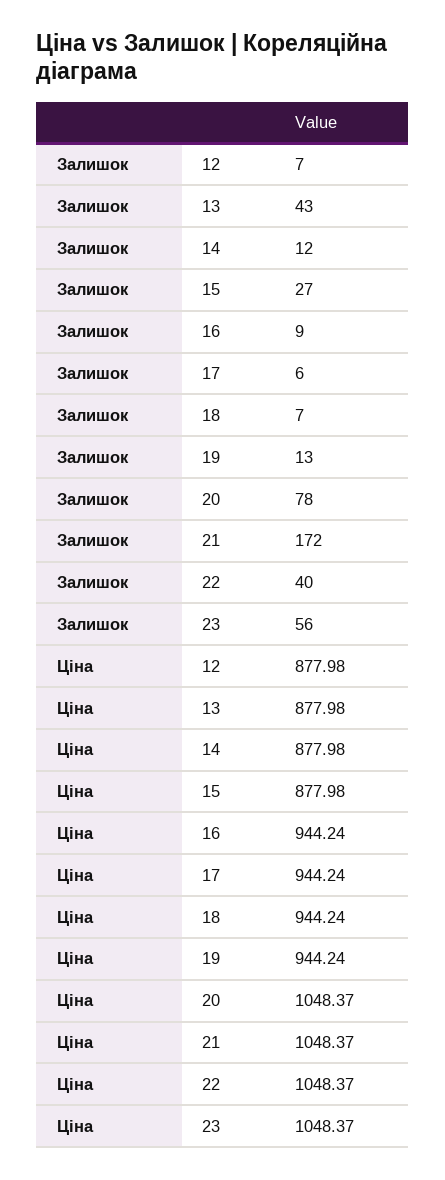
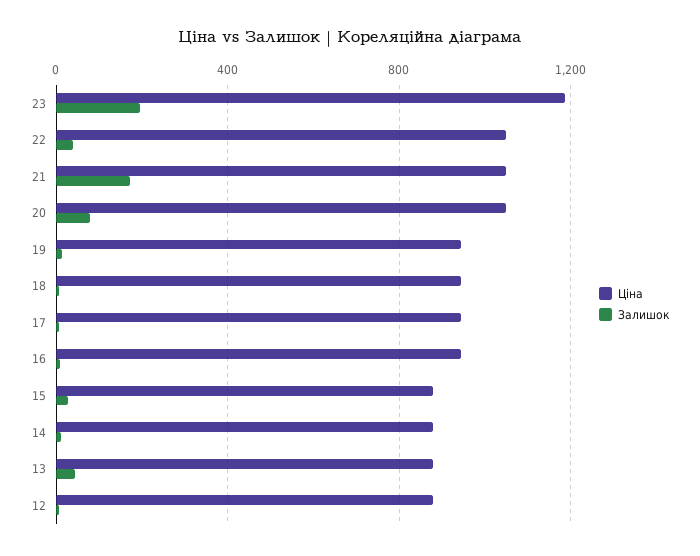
  {
    "Залишок": {
      "12": 7,
      "13": 43,
      "14": 12,
      "15": 27,
      "16": 9,
      "17": 6,
      "18": 7,
      "19": 13,
      "20": 78,
      "21": 172,
      "22": 40,
-     "23": 56
+     "23": 200
    },
    "Ціна": {
      "12": 877.98,
      "13": 877.98,
      "14": 877.98,
      "15": 877.98,
      "16": 944.24,
      "17": 944.24,
      "18": 944.24,
      "19": 944.24,
      "20": 1048.37,
      "21": 1048.37,
      "22": 1048.37,
-     "23": 1048.37
+     "23": 1200
    }
  }

